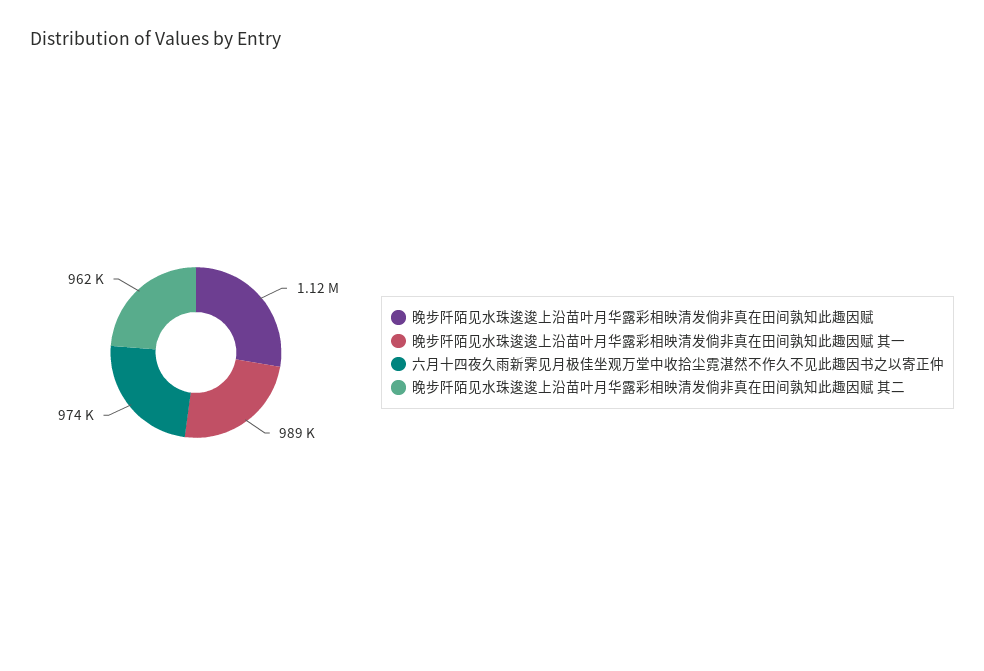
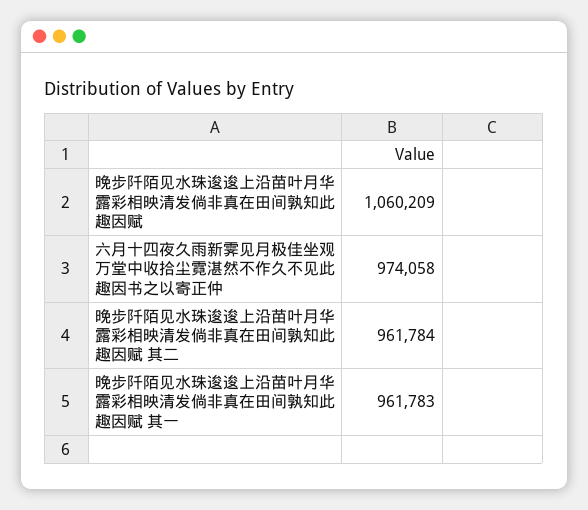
  {
-   "晚步阡陌见水珠逡逡上沿苗叶月华露彩相映清发倘非真在田间孰知此趣因赋": 1120000,
+   "晚步阡陌见水珠逡逡上沿苗叶月华露彩相映清发倘非真在田间孰知此趣因赋": 1060209,
-   "晚步阡陌见水珠逡逡上沿苗叶月华露彩相映清发倘非真在田间孰知此趣因赋 其一": 989000,
+   "晚步阡陌见水珠逡逡上沿苗叶月华露彩相映清发倘非真在田间孰知此趣因赋 其一": 961783,
    "六月十四夜久雨新霁见月极佳坐观万堂中收拾尘霓湛然不作久不见此趣因书之以寄正仲": 974058,
    "晚步阡陌见水珠逡逡上沿苗叶月华露彩相映清发倘非真在田间孰知此趣因赋 其二": 961784
  }

